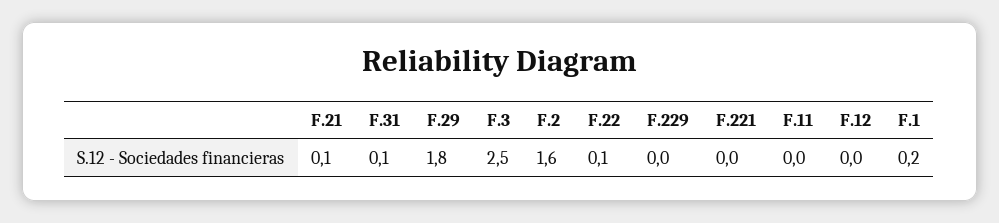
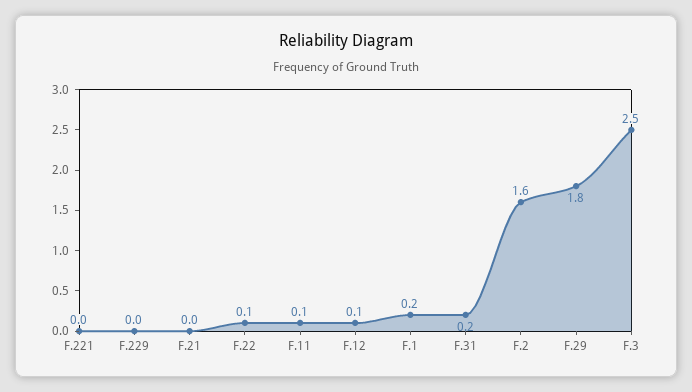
  {
-   "F.21": 0.1,
+   "F.21": 0,
-   "F.31": 0.1,
+   "F.31": 0.2,
    "F.29": 1.8,
    "F.3": 2.5,
    "F.2": 1.6,
    "F.22": 0.1,
    "F.229": 0,
    "F.221": 0,
-   "F.11": 0,
+   "F.11": 0.1,
-   "F.12": 0,
+   "F.12": 0.1,
    "F.1": 0.2
  }

